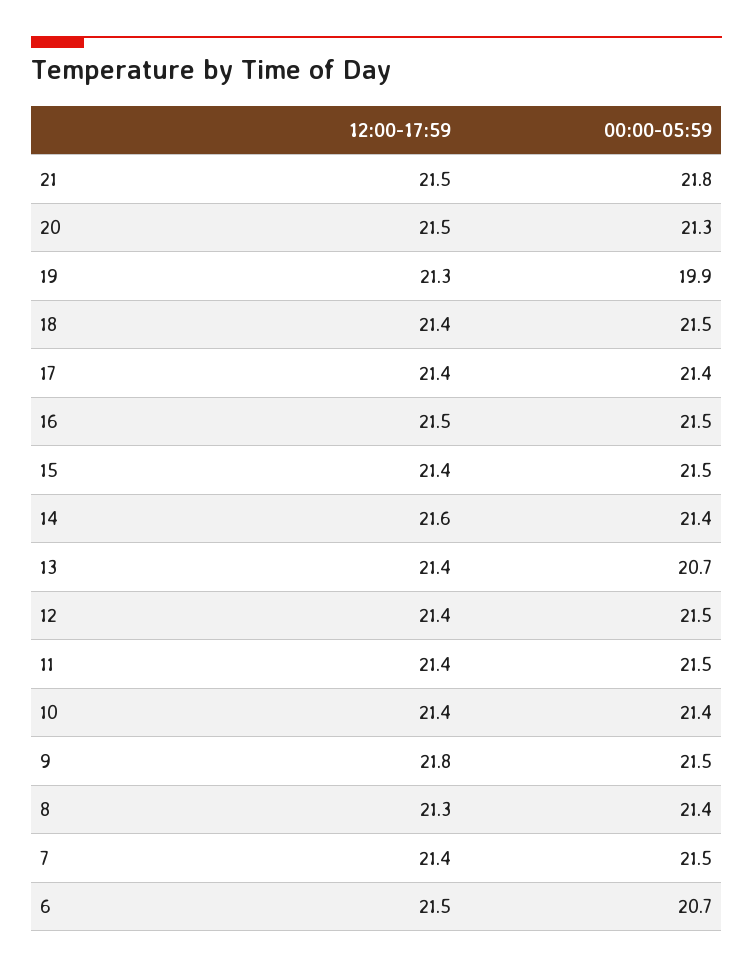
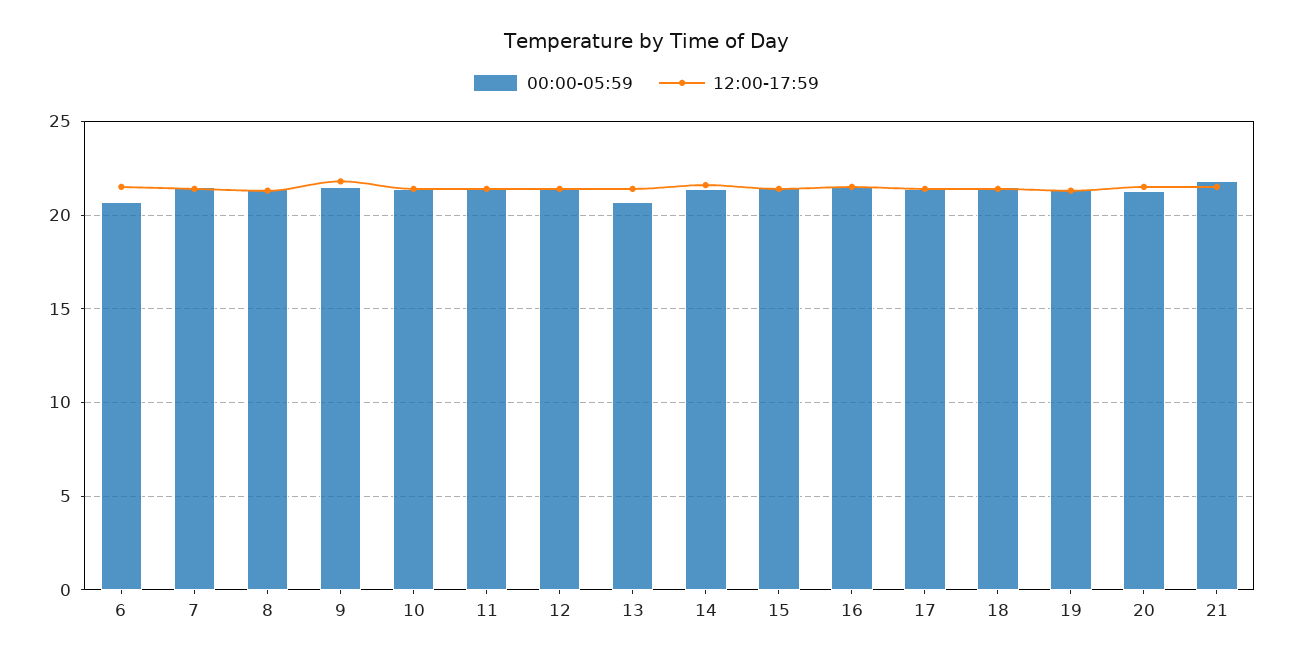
  {
    "12:00-17:59": {
      "21": 21.5,
      "20": 21.5,
      "19": 21.3,
      "18": 21.4,
      "17": 21.4,
      "16": 21.5,
      "15": 21.4,
      "14": 21.6,
      "13": 21.4,
      "12": 21.4,
      "11": 21.4,
      "10": 21.4,
      "9": 21.8,
      "8": 21.3,
      "7": 21.4,
      "6": 21.5
    },
    "00:00-05:59": {
      "21": 21.8,
      "20": 21.3,
-     "19": 19.9,
+     "19": 21.5,
      "18": 21.5,
      "17": 21.4,
      "16": 21.5,
      "15": 21.5,
      "14": 21.4,
      "13": 20.7,
      "12": 21.5,
      "11": 21.5,
      "10": 21.4,
      "9": 21.5,
      "8": 21.4,
      "7": 21.5,
      "6": 20.7
    }
  }

